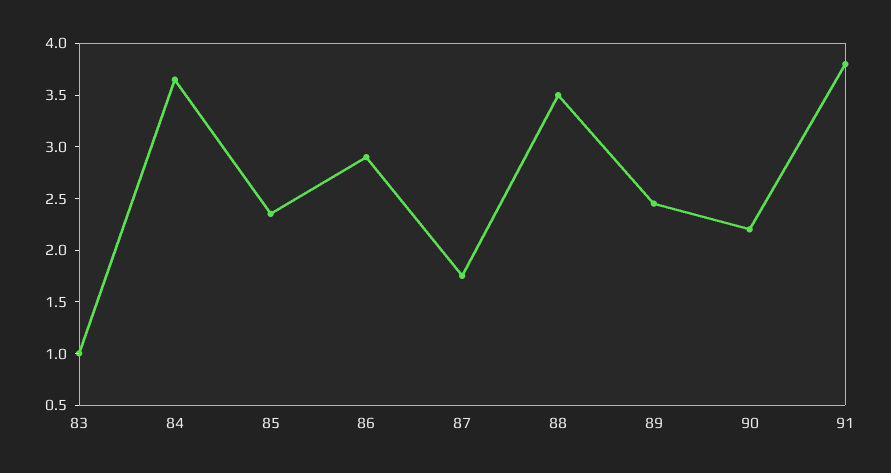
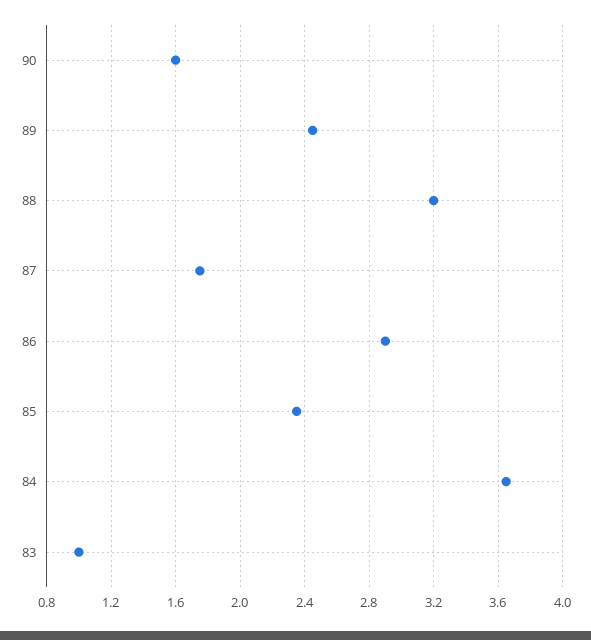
  {
    "83": 1,
    "84": 3.65,
    "85": 2.35,
    "86": 2.9,
    "87": 1.75,
-   "88": 3.5,
+   "88": 3.2,
    "89": 2.45,
-   "90": 2.2,
+   "90": 1.6
-   "91": 3.8
  }

